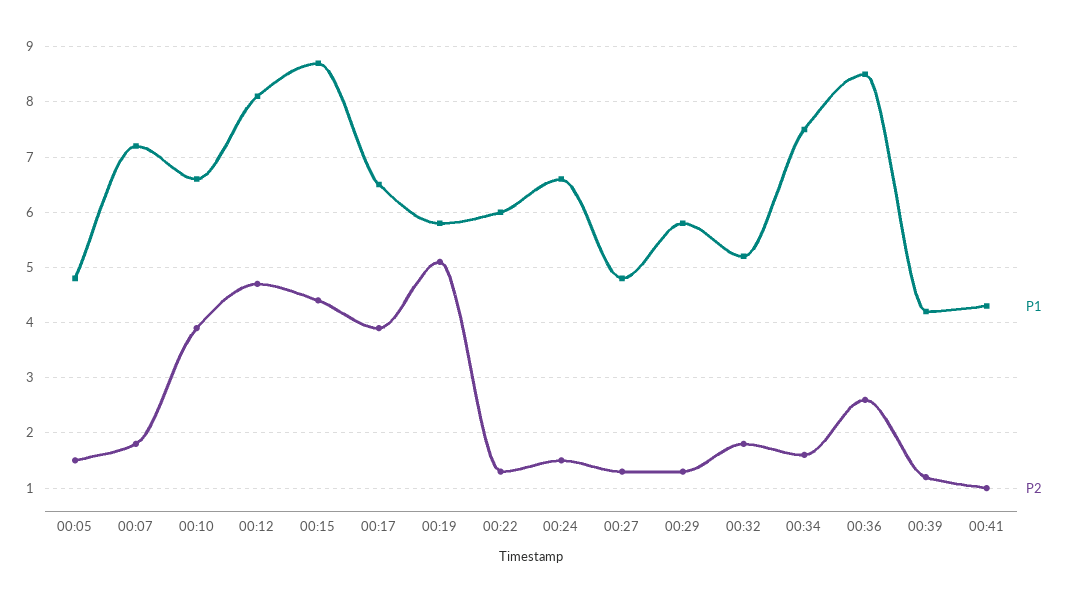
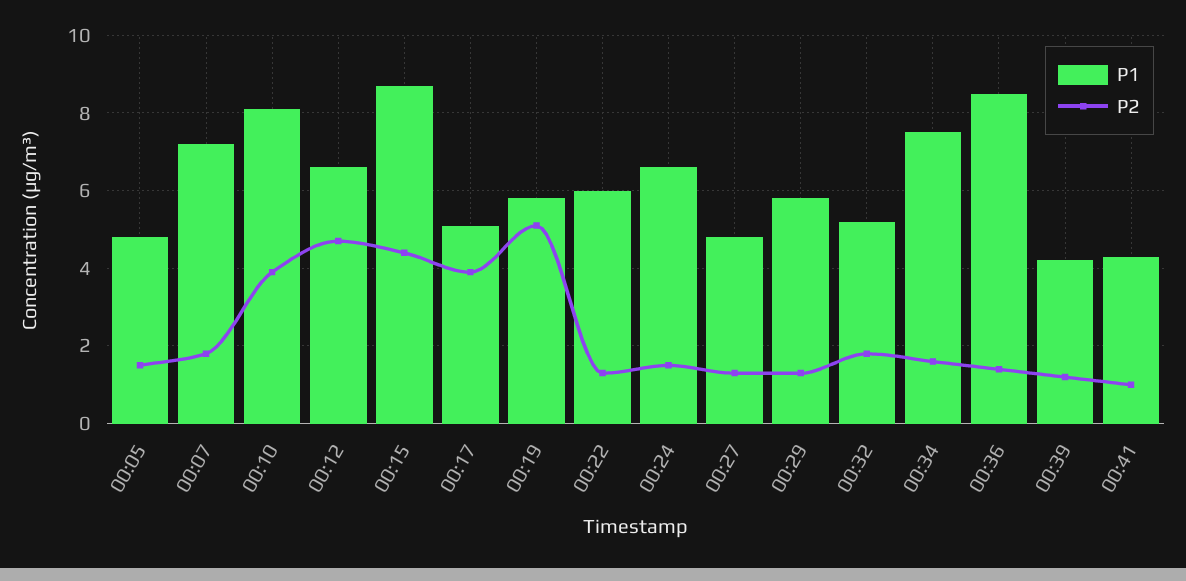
  {
    "P1": {
      "00:05": 5,
      "00:07": 7,
-     "00:10": 6.5,
+     "00:10": 8,
-     "00:12": 8,
+     "00:12": 6.5,
      "00:15": 8.5,
-     "00:17": 6.5,
+     "00:17": 5,
      "00:19": 6,
      "00:22": 6,
      "00:24": 6.5,
      "00:27": 5,
      "00:29": 6,
      "00:32": 5,
      "00:34": 7.5,
      "00:36": 8.5,
      "00:39": 4,
      "00:41": 4.5
    },
    "P2": {
      "00:05": 1.5,
      "00:07": 2,
      "00:10": 4,
      "00:12": 4.5,
      "00:15": 4.5,
      "00:17": 4,
      "00:19": 5,
      "00:22": 1.5,
      "00:24": 1.5,
      "00:27": 1.5,
      "00:29": 1.5,
      "00:32": 2,
      "00:34": 1.5,
-     "00:36": 2.5,
+     "00:36": 1.5,
      "00:39": 1,
      "00:41": 1
    }
  }

